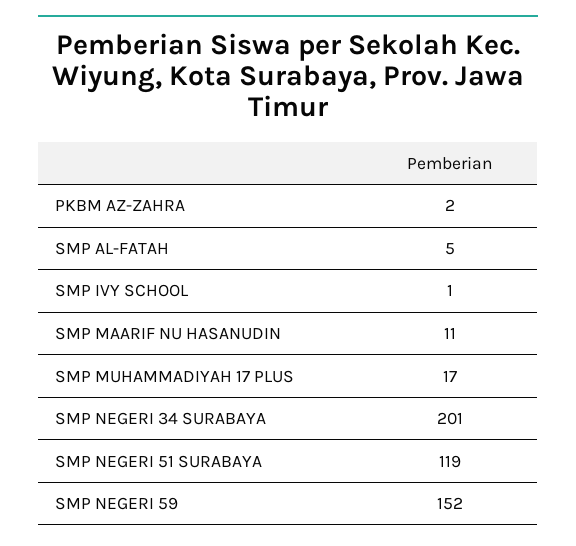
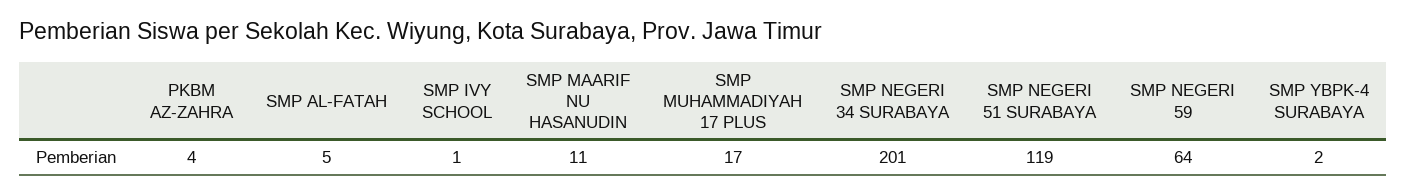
  {
-   "PKBM AZ-ZAHRA": 2,
+   "PKBM AZ-ZAHRA": 4,
    "SMP AL-FATAH": 5,
    "SMP IVY SCHOOL": 1,
    "SMP MAARIF NU HASANUDIN": 11,
    "SMP MUHAMMADIYAH 17 PLUS": 17,
    "SMP NEGERI 34 SURABAYA": 201,
    "SMP NEGERI 51 SURABAYA": 119,
-   "SMP NEGERI 59": 152
+   "SMP NEGERI 59": 64,
+   "SMP YBPK-4 SURABAYA": 2
  }

